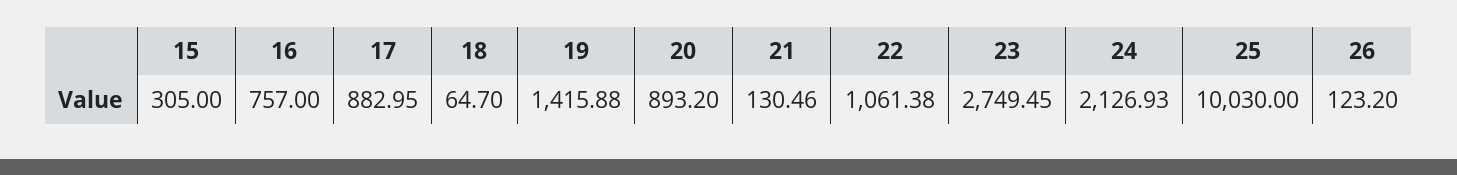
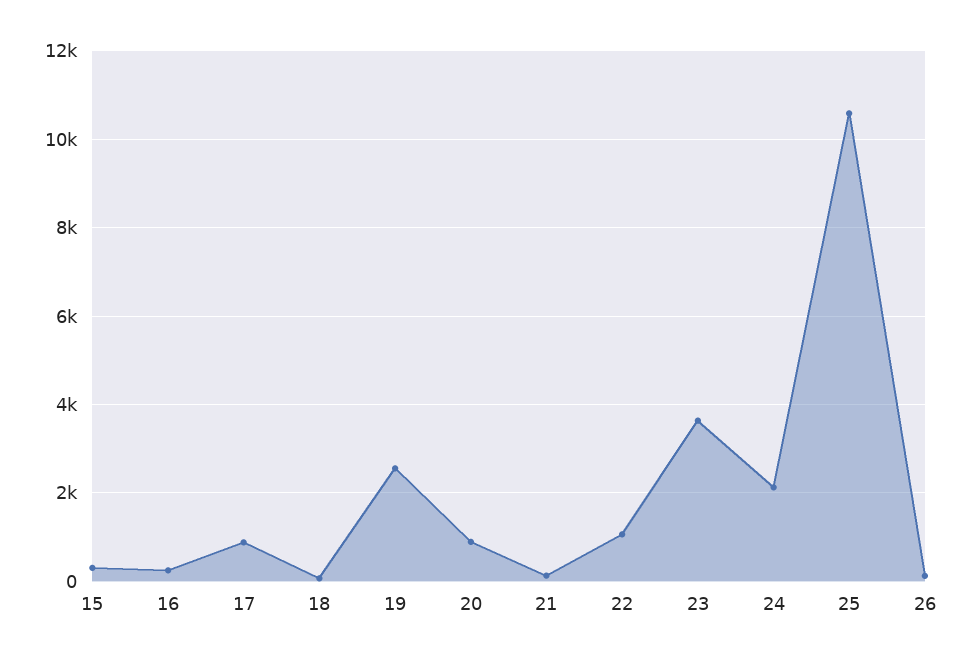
  {
    "15": 305,
-   "16": 757,
+   "16": 200,
    "17": 882.95,
    "18": 64.7,
-   "19": 1415.88,
+   "19": 2600,
    "20": 893.2,
    "21": 130.46,
    "22": 1061.38,
-   "23": 2749.45,
+   "23": 3600,
    "24": 2126.93,
-   "25": 10030,
+   "25": 10600,
    "26": 123.2
  }

